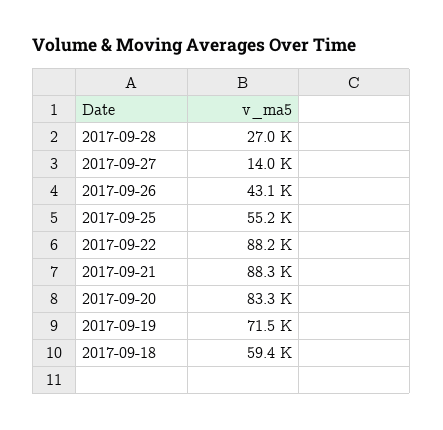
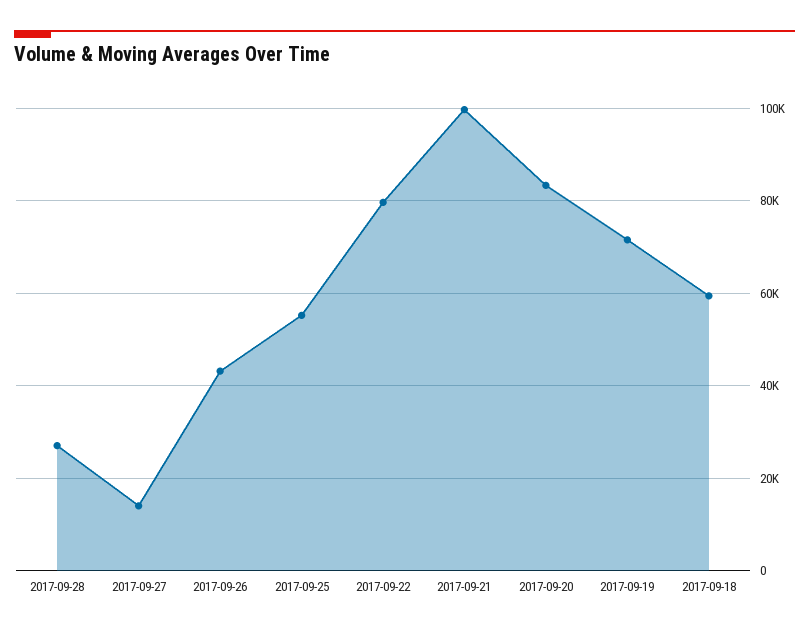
  {
    "2017-09-28": 27000,
    "2017-09-27": 14000,
    "2017-09-26": 43100,
    "2017-09-25": 55200,
-   "2017-09-22": 88200,
+   "2017-09-22": 80000,
-   "2017-09-21": 88300,
+   "2017-09-21": 100000,
    "2017-09-20": 83300,
    "2017-09-19": 71500,
    "2017-09-18": 59400
  }

